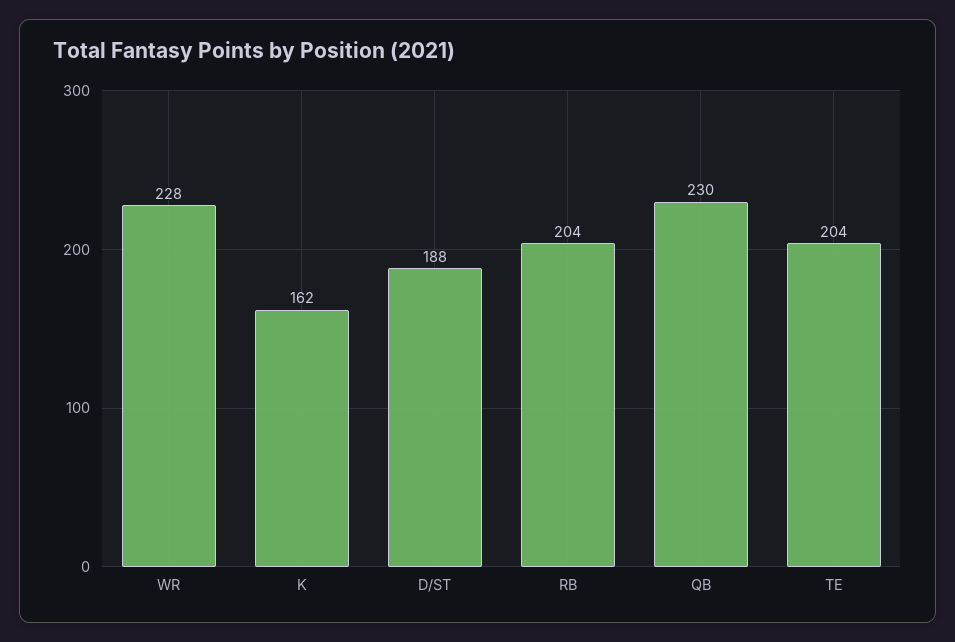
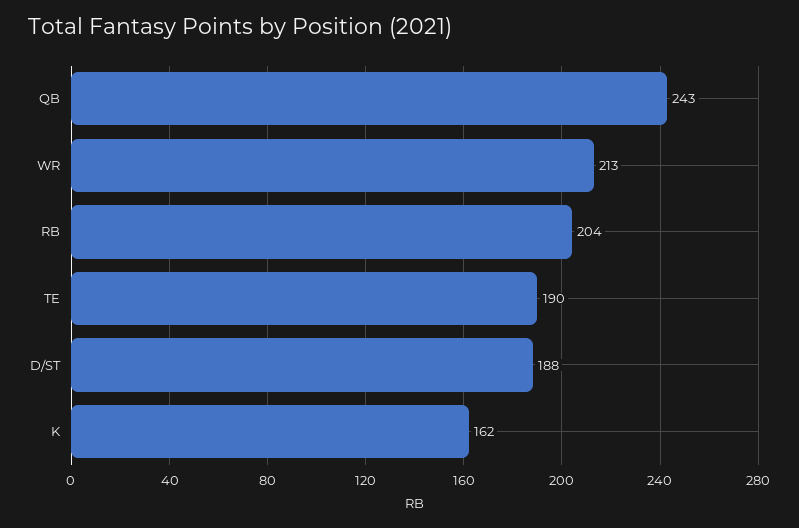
  {
-   "WR": 228,
+   "WR": 213,
    "K": 162,
    "D/ST": 188,
    "RB": 204,
-   "QB": 230,
+   "QB": 243,
-   "TE": 204
+   "TE": 190
  }

